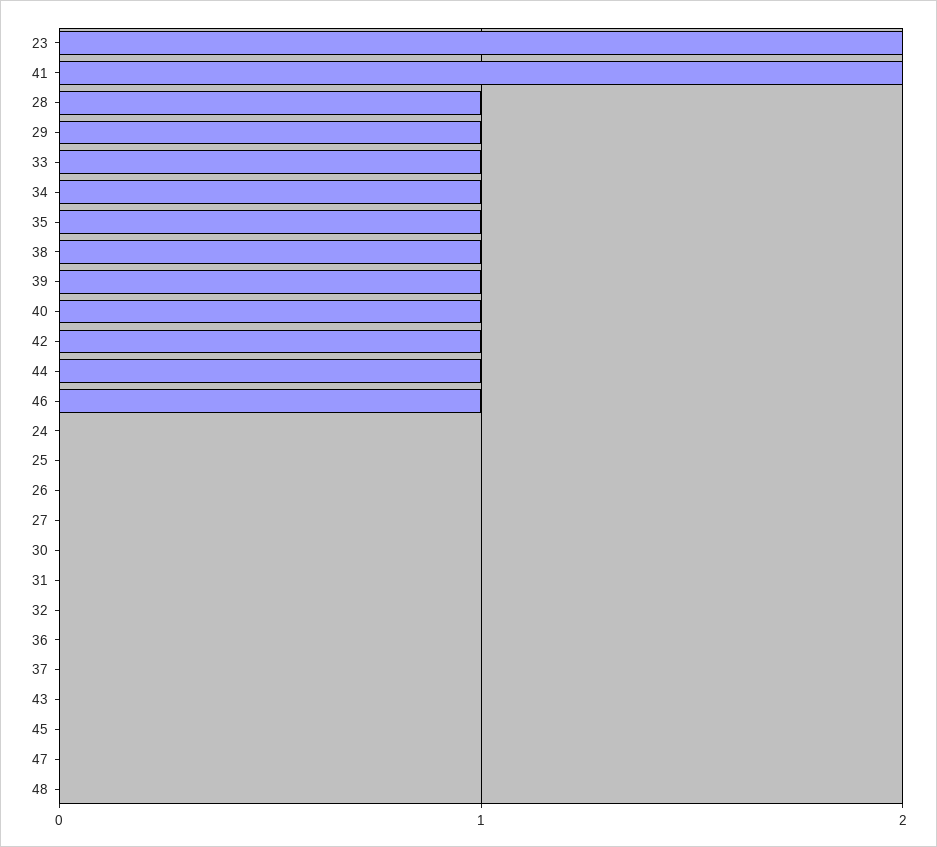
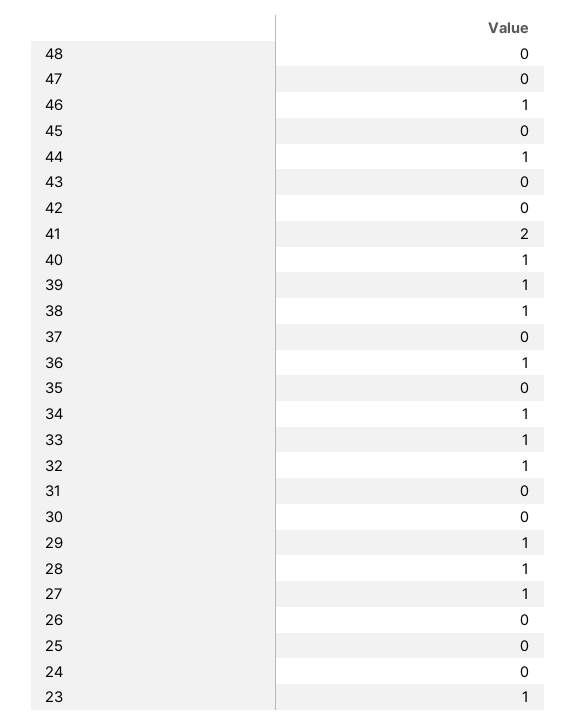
  {
-   "23": 2,
+   "23": 1,
    "41": 2,
    "28": 1,
    "29": 1,
    "33": 1,
    "34": 1,
-   "35": 1,
+   "35": 0,
    "38": 1,
    "39": 1,
    "40": 1,
-   "42": 1,
+   "42": 0,
    "44": 1,
    "46": 1,
    "24": 0,
    "25": 0,
    "26": 0,
-   "27": 0,
+   "27": 1,
    "30": 0,
    "31": 0,
-   "32": 0,
+   "32": 1,
-   "36": 0,
+   "36": 1,
    "37": 0,
    "43": 0,
    "45": 0,
    "47": 0,
    "48": 0
  }

